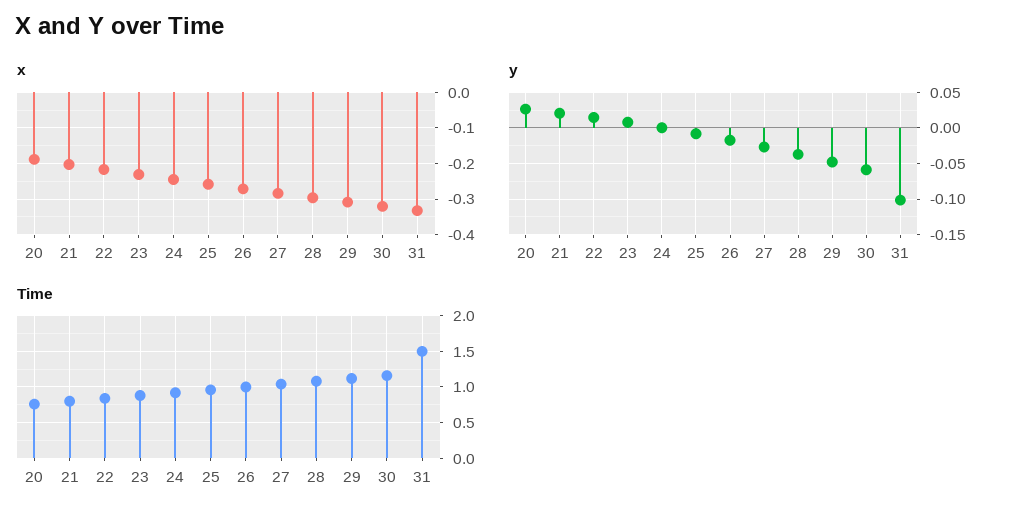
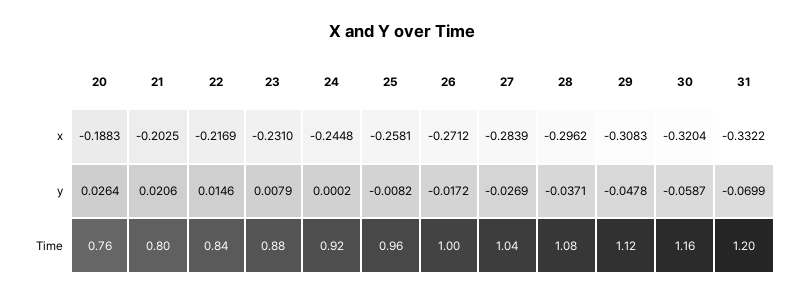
  {
    "x": {
      "20": -0.1883,
      "21": -0.2025,
      "22": -0.2169,
      "23": -0.231,
      "24": -0.2448,
      "25": -0.2581,
      "26": -0.2712,
      "27": -0.2839,
      "28": -0.2962,
      "29": -0.3083,
      "30": -0.3204,
      "31": -0.3322
    },
    "y": {
      "20": 0.0264,
      "21": 0.0206,
      "22": 0.0146,
      "23": 0.0079,
      "24": 0.0002,
      "25": -0.0082,
      "26": -0.0172,
      "27": -0.0269,
      "28": -0.0371,
      "29": -0.0478,
      "30": -0.0587,
-     "31": -0.1
+     "31": -0.0699
    },
    "Time": {
      "20": 0.76,
      "21": 0.8,
      "22": 0.84,
      "23": 0.88,
      "24": 0.92,
      "25": 0.96,
      "26": 1,
      "27": 1.04,
      "28": 1.08,
      "29": 1.12,
      "30": 1.16,
-     "31": 1.5
+     "31": 1.2
    }
  }

